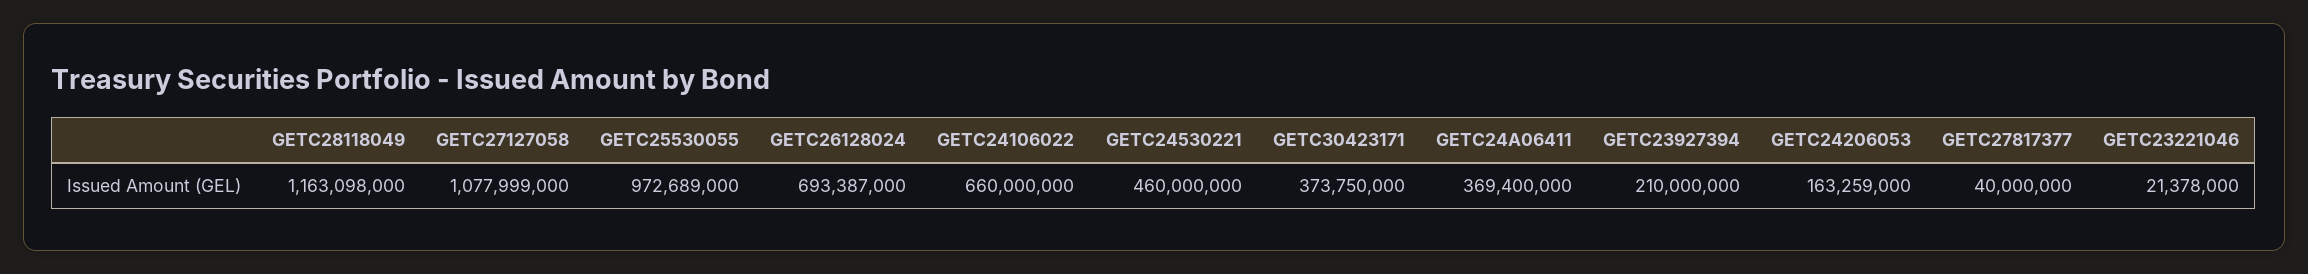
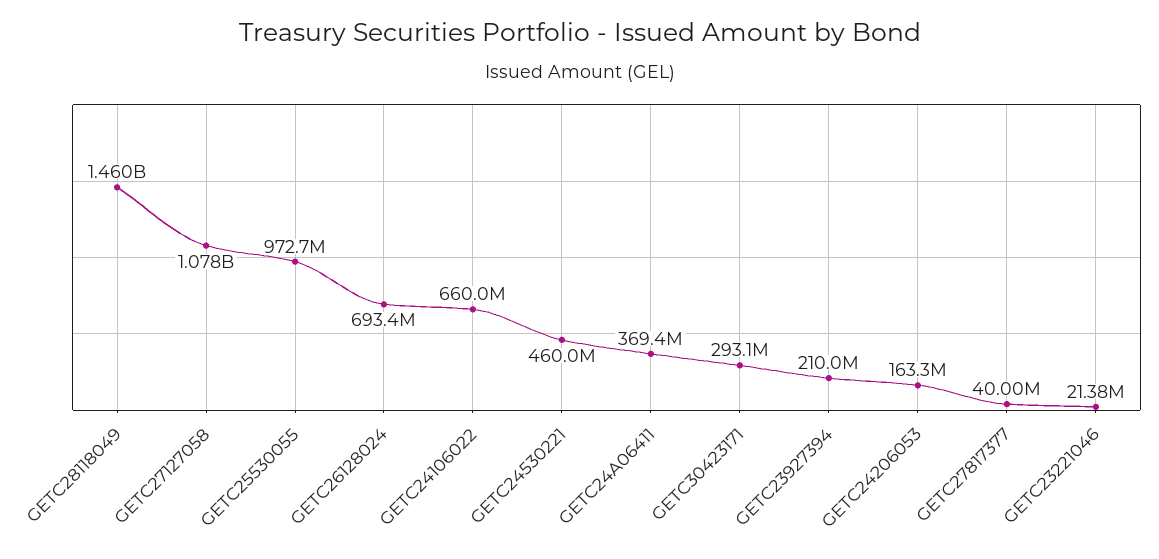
  {
-   "GETC28118049": 1163098000,
+   "GETC28118049": 1460000000,
    "GETC27127058": 1077999000,
    "GETC25530055": 972689000,
    "GETC26128024": 693387000,
    "GETC24106022": 660000000,
    "GETC24530221": 460000000,
-   "GETC30423171": 373750000,
+   "GETC30423171": 293100000,
    "GETC24A06411": 369400000,
    "GETC23927394": 210000000,
    "GETC24206053": 163259000,
    "GETC27817377": 40000000,
    "GETC23221046": 21378000
  }

